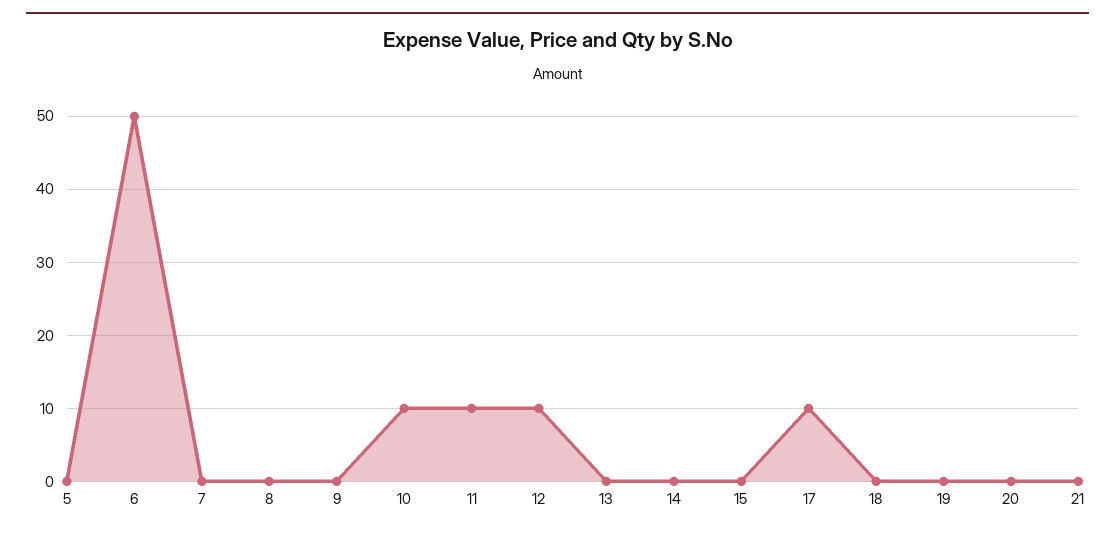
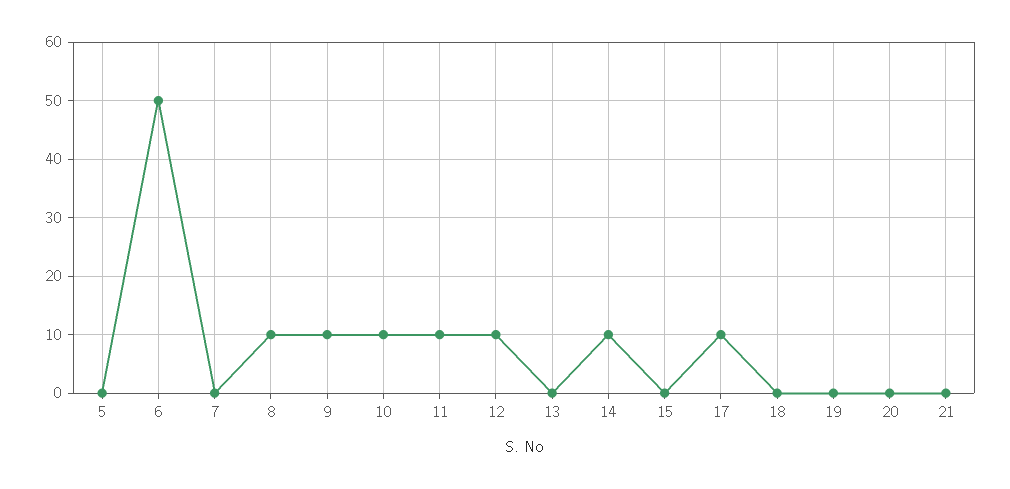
  {
    "5": 0,
    "6": 50,
    "7": 0,
-   "8": 0,
+   "8": 10,
-   "9": 0,
+   "9": 10,
    "10": 10,
    "11": 10,
    "12": 10,
    "13": 0,
-   "14": 0,
+   "14": 10,
    "15": 0,
    "17": 10,
    "18": 0,
    "19": 0,
    "20": 0,
    "21": 0
  }

